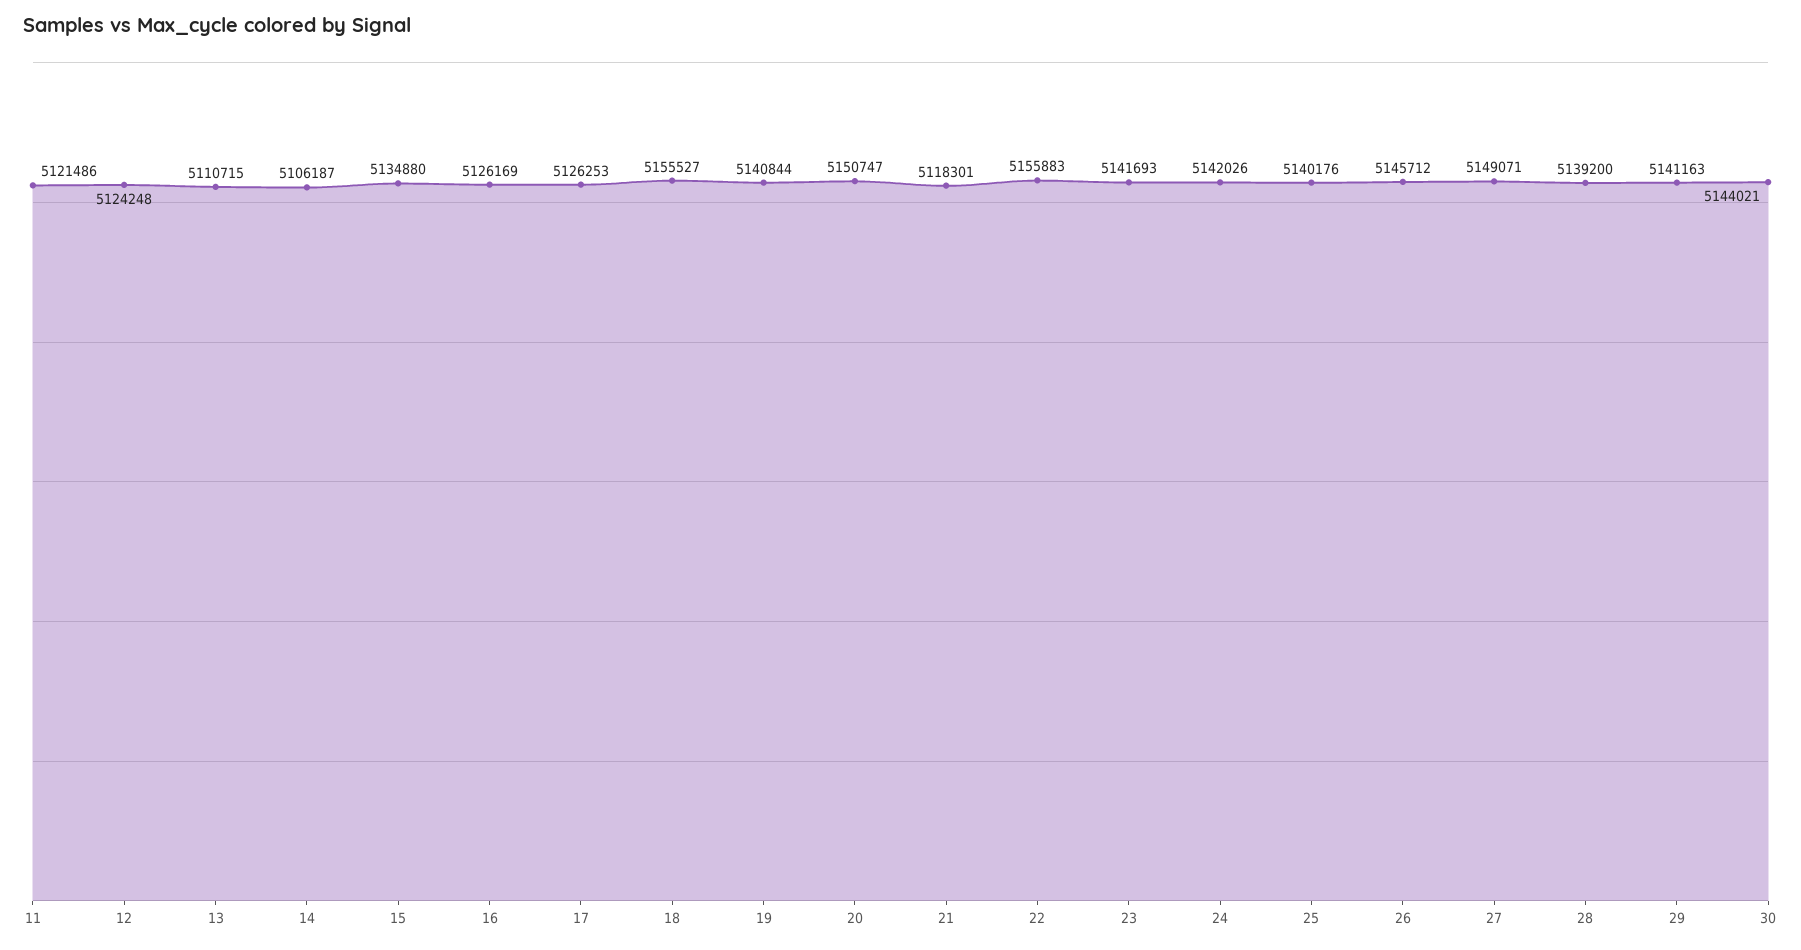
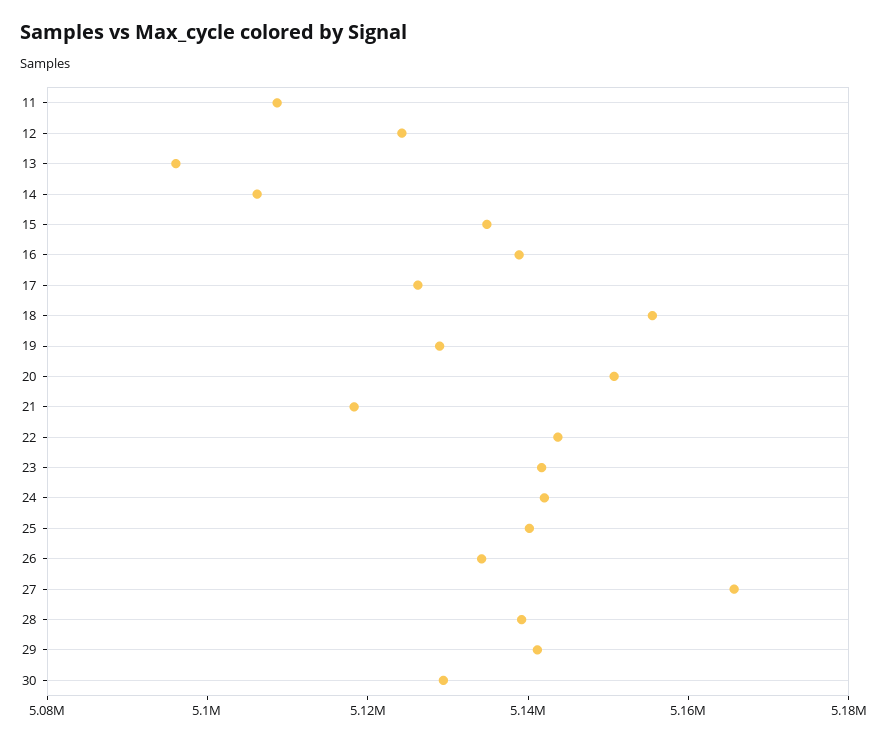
  {
-   "11": 5121486,
+   "11": 5110000,
    "12": 5124248,
-   "13": 5110715,
+   "13": 5095000,
    "14": 5106187,
    "15": 5134880,
-   "16": 5126169,
+   "16": 5140000,
    "17": 5126253,
    "18": 5155527,
-   "19": 5140844,
+   "19": 5130000,
    "20": 5150747,
    "21": 5118301,
-   "22": 5155883,
+   "22": 5145000,
    "23": 5141693,
    "24": 5142026,
    "25": 5140176,
-   "26": 5145712,
+   "26": 5135000,
-   "27": 5149071,
+   "27": 5165000,
    "28": 5139200,
    "29": 5141163,
-   "30": 5144021
+   "30": 5130000
  }

